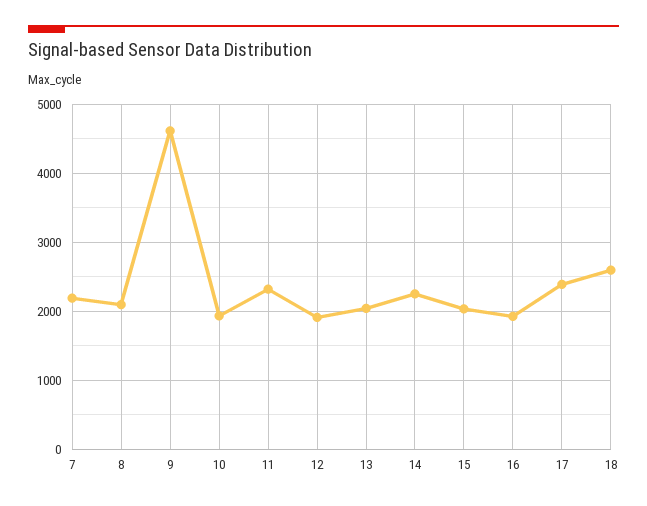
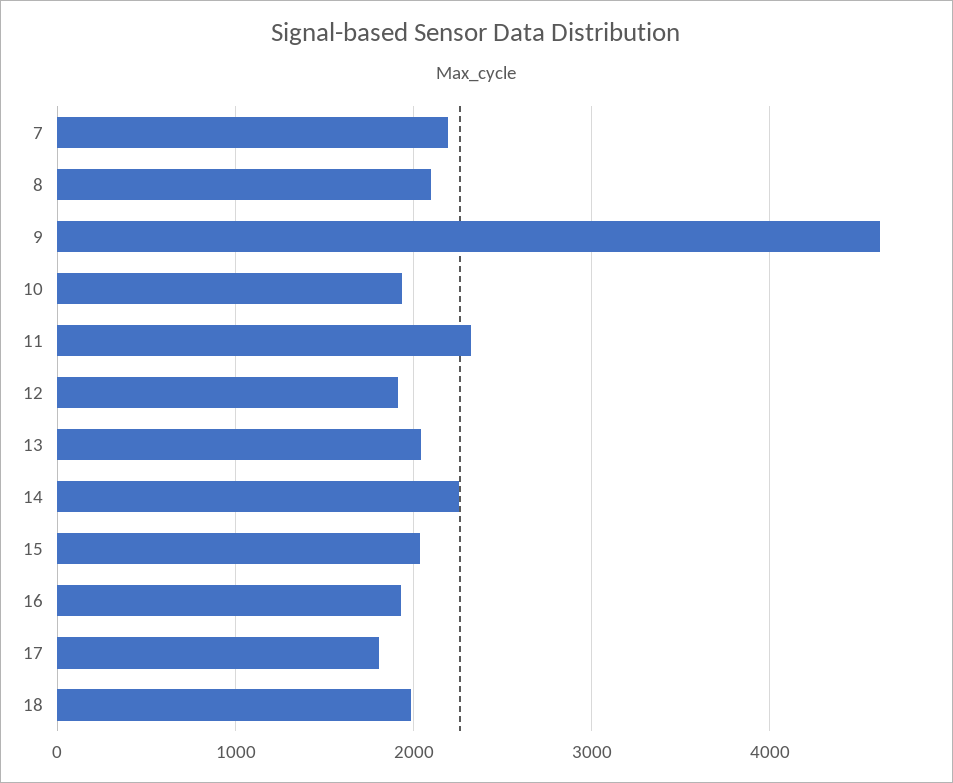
  {
    "7": 2200,
    "8": 2100,
    "9": 4600,
    "10": 1900,
    "11": 2300,
    "12": 1900,
    "13": 2000,
    "14": 2300,
    "15": 2000,
    "16": 1900,
-   "17": 2400,
+   "17": 1800,
-   "18": 2600
+   "18": 2000
  }

